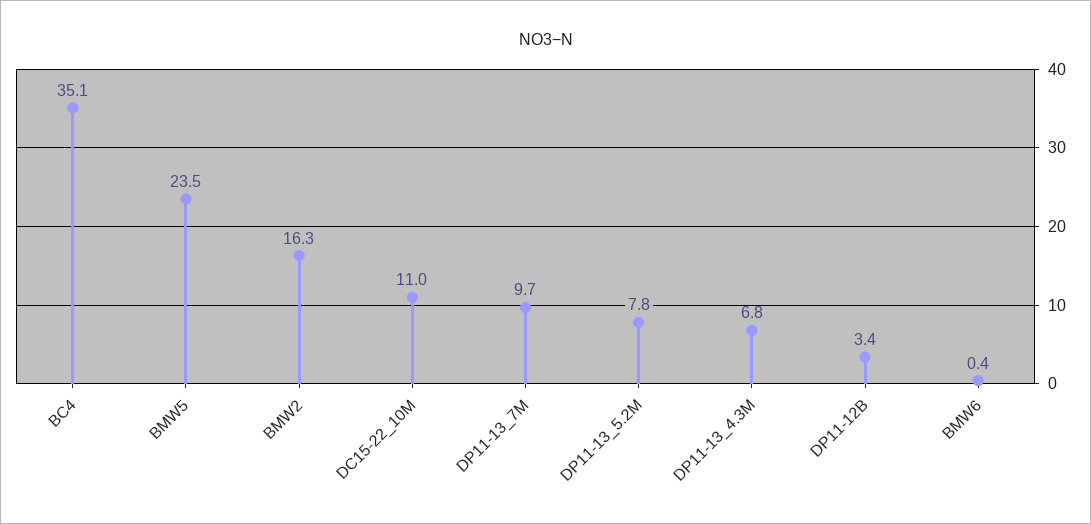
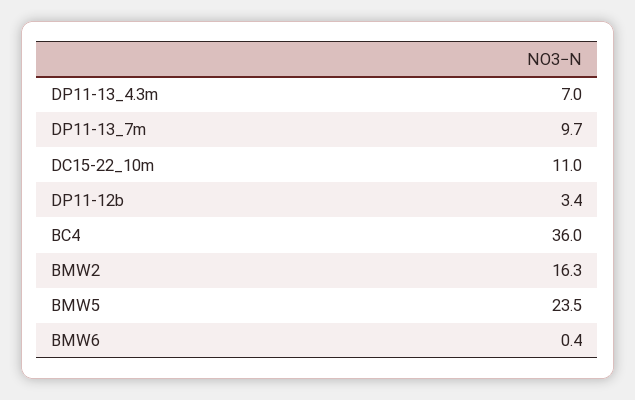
  {
-   "BC4": 35.1,
+   "BC4": 36,
    "BMW5": 23.5,
    "BMW2": 16.3,
    "DC15-22_10M": 11,
    "DP11-13_7M": 9.7,
-   "DP11-13_5.2M": 7.8,
-   "DP11-13_4.3M": 6.8,
+   "DP11-13_4.3M": 7,
    "DP11-12B": 3.4,
    "BMW6": 0.4
  }

